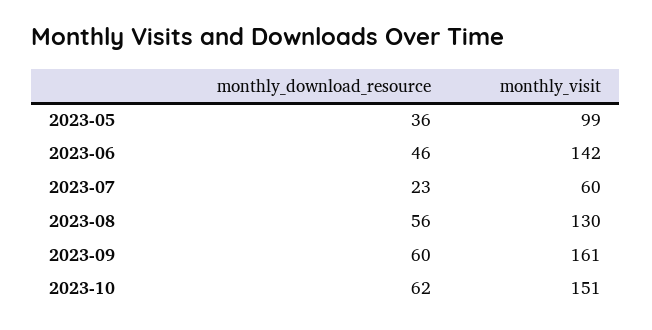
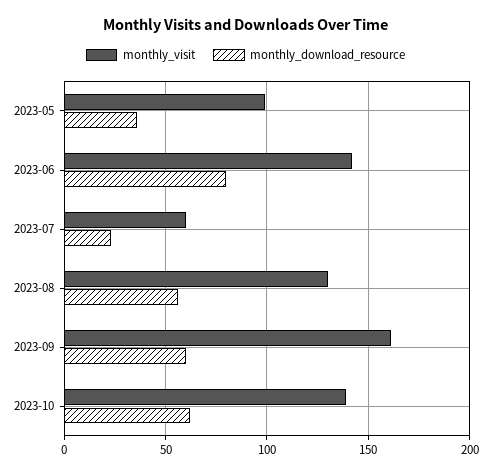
  {
    "monthly_download_resource": {
      "2023-05": 36,
-     "2023-06": 46,
+     "2023-06": 80,
      "2023-07": 23,
      "2023-08": 56,
      "2023-09": 60,
      "2023-10": 62
    },
    "monthly_visit": {
      "2023-05": 99,
      "2023-06": 142,
      "2023-07": 60,
      "2023-08": 130,
      "2023-09": 161,
-     "2023-10": 151
+     "2023-10": 140
    }
  }

